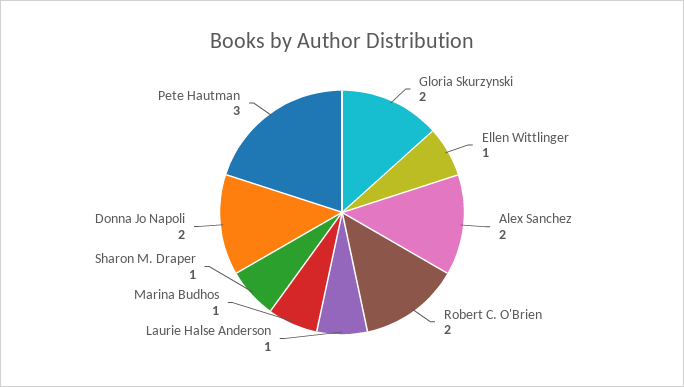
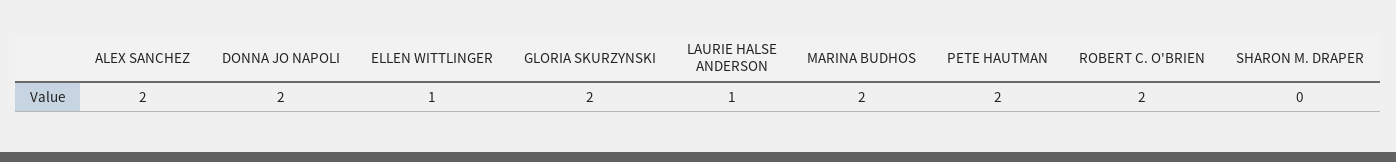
  {
    "Gloria Skurzynski": 2,
    "Ellen Wittlinger": 1,
    "Alex Sanchez": 2,
    "Robert C. O'Brien": 2,
    "Laurie Halse Anderson": 1,
-   "Marina Budhos": 1,
+   "Marina Budhos": 2,
-   "Sharon M. Draper": 1,
+   "Sharon M. Draper": 0,
    "Donna Jo Napoli": 2,
-   "Pete Hautman": 3
+   "Pete Hautman": 2
  }

